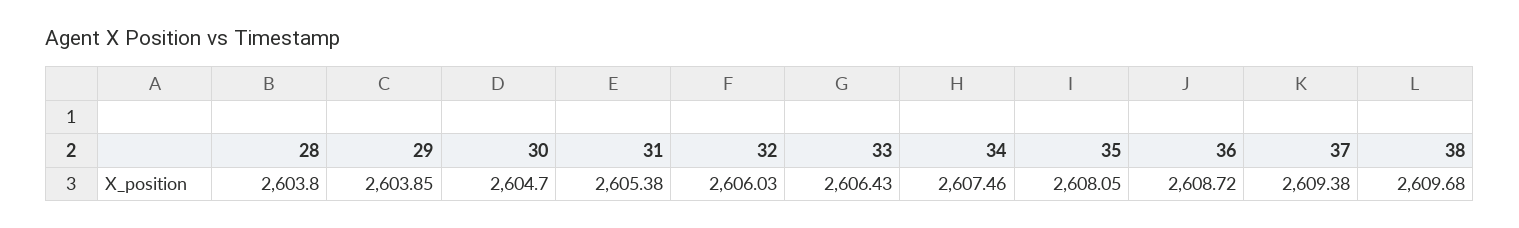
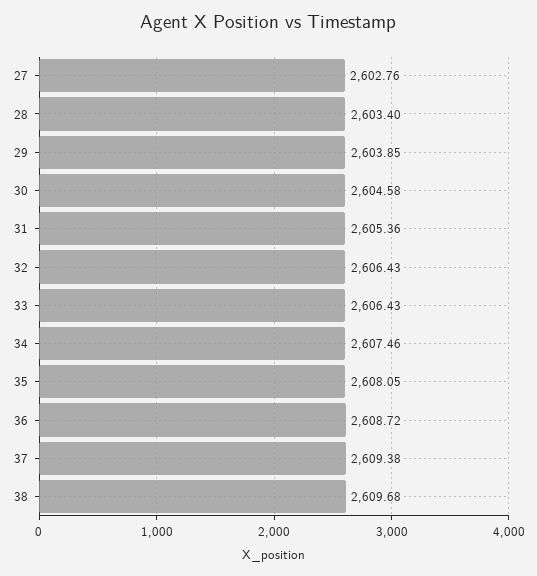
  {
-   "28": 2603.8,
+   "28": 2603.4,
    "29": 2603.85,
-   "30": 2604.7,
+   "30": 2604.58,
-   "31": 2605.38,
+   "31": 2605.36,
-   "32": 2606.03,
+   "32": 2606.43,
    "33": 2606.43,
    "34": 2607.46,
    "35": 2608.05,
    "36": 2608.72,
    "37": 2609.38,
-   "38": 2609.68
+   "38": 2609.68,
+   "27": 2602.76
  }

